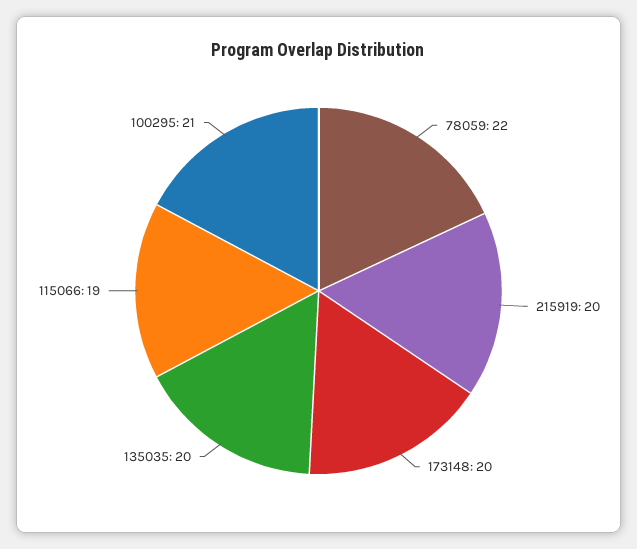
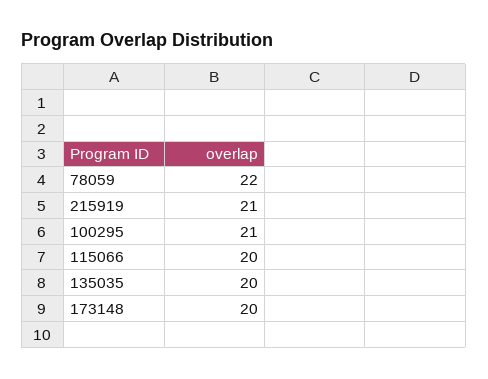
  {
    "78059": 22,
-   "215919": 20,
+   "215919": 21,
    "173148": 20,
    "135035": 20,
-   "115066": 19,
+   "115066": 20,
    "100295": 21
  }

